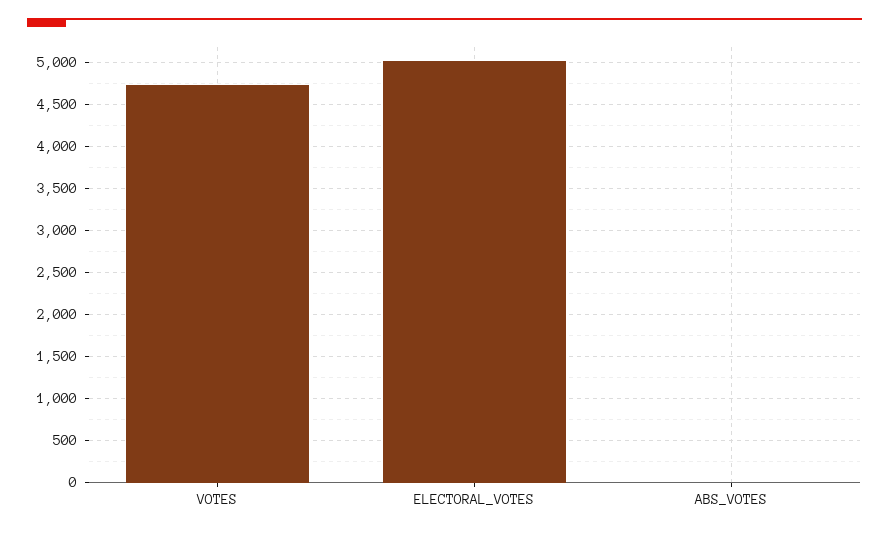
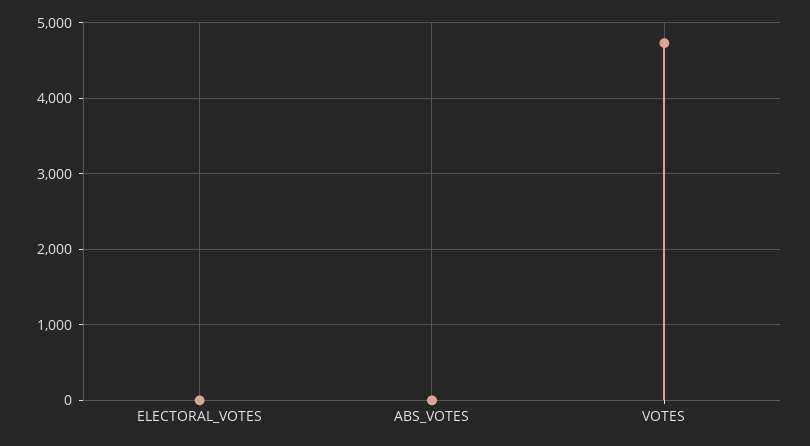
  {
    "VOTES": 4700,
-   "ELECTORAL_VOTES": 5000,
+   "ELECTORAL_VOTES": 0,
    "ABS_VOTES": 0
  }

